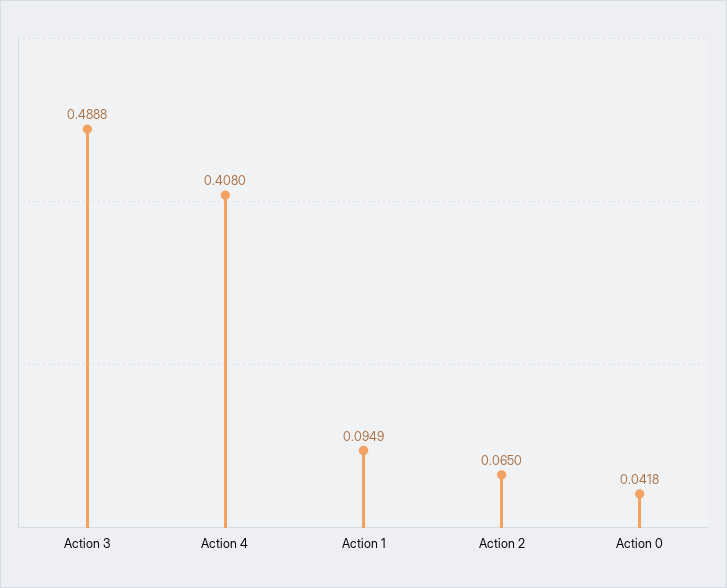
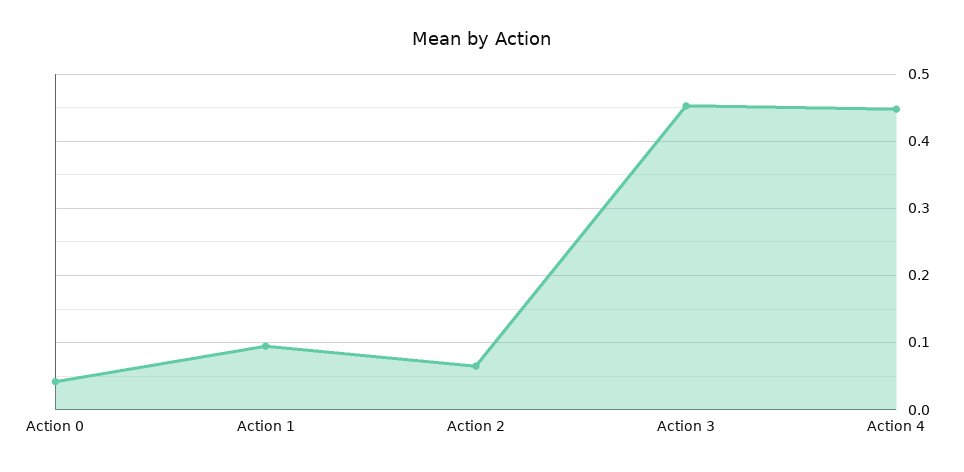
  {
-   "Action 3": 0.4888,
+   "Action 3": 0.45,
-   "Action 4": 0.408,
+   "Action 4": 0.45,
    "Action 1": 0.0949,
    "Action 2": 0.065,
    "Action 0": 0.0418
  }

